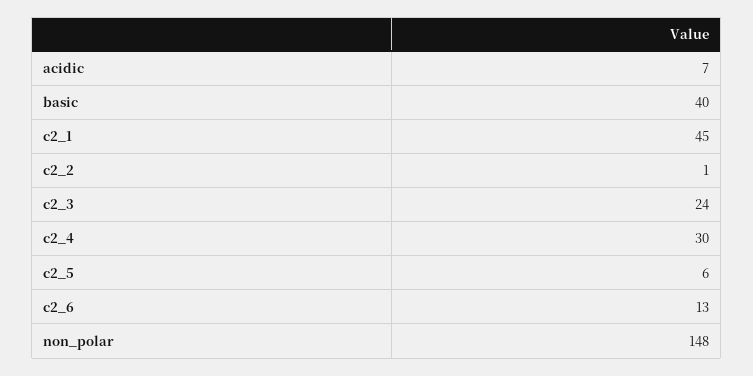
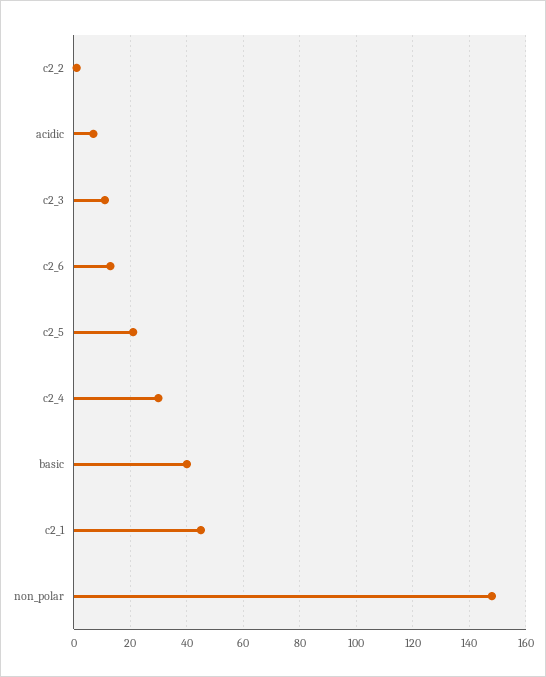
  {
    "acidic": 7,
    "basic": 40,
    "c2_1": 45,
    "c2_2": 1,
-   "c2_3": 24,
+   "c2_3": 10,
    "c2_4": 30,
-   "c2_5": 6,
+   "c2_5": 20,
    "c2_6": 13,
    "non_polar": 148
  }

